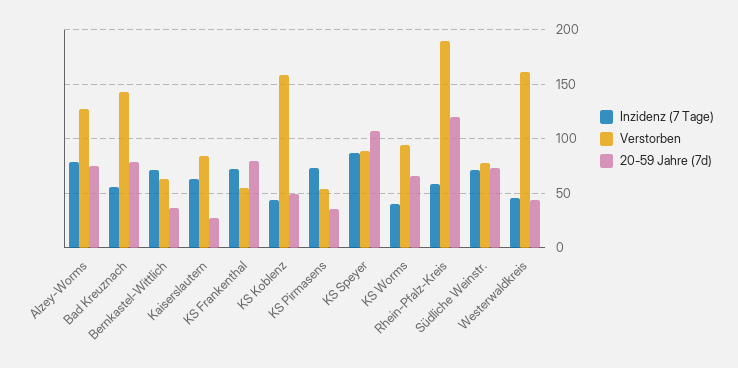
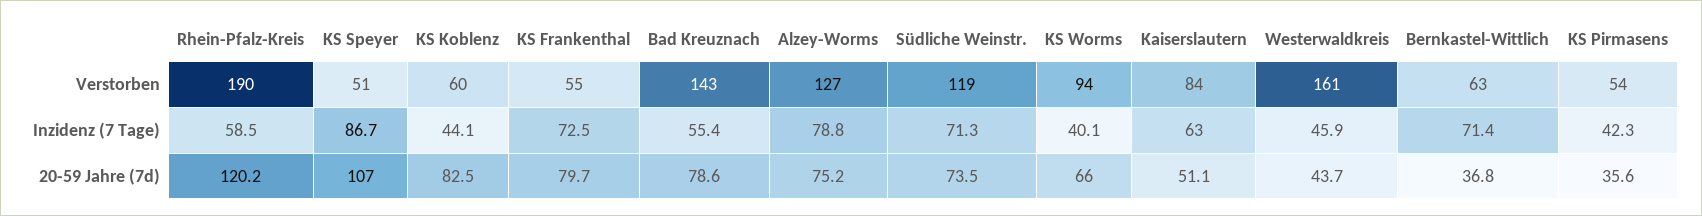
  {
    "Inzidenz (7 Tage)": {
      "Alzey-Worms": 78.8,
      "Bad Kreuznach": 55.4,
      "Bernkastel-Wittlich": 71.4,
      "Kaiserslautern": 63,
      "KS Frankenthal": 72.5,
      "KS Koblenz": 44.1,
-     "KS Pirmasens": 70,
+     "KS Pirmasens": 42.3,
      "KS Speyer": 86.7,
      "KS Worms": 40.1,
      "Rhein-Pfalz-Kreis": 58.5,
      "Südliche Weinstr.": 71.3,
      "Westerwaldkreis": 45.9
    },
    "Verstorben": {
      "Alzey-Worms": 127,
      "Bad Kreuznach": 143,
      "Bernkastel-Wittlich": 63,
      "Kaiserslautern": 84,
      "KS Frankenthal": 55,
-     "KS Koblenz": 160,
+     "KS Koblenz": 60,
      "KS Pirmasens": 54,
-     "KS Speyer": 90,
+     "KS Speyer": 51,
      "KS Worms": 94,
      "Rhein-Pfalz-Kreis": 190,
-     "Südliche Weinstr.": 80,
+     "Südliche Weinstr.": 119,
      "Westerwaldkreis": 161
    },
    "20-59 Jahre (7d)": {
      "Alzey-Worms": 75.2,
      "Bad Kreuznach": 78.6,
      "Bernkastel-Wittlich": 36.8,
-     "Kaiserslautern": 30,
+     "Kaiserslautern": 51.1,
      "KS Frankenthal": 79.7,
-     "KS Koblenz": 50,
+     "KS Koblenz": 82.5,
      "KS Pirmasens": 35.6,
      "KS Speyer": 107,
      "KS Worms": 66,
      "Rhein-Pfalz-Kreis": 120.2,
      "Südliche Weinstr.": 73.5,
      "Westerwaldkreis": 43.7
    }
  }

